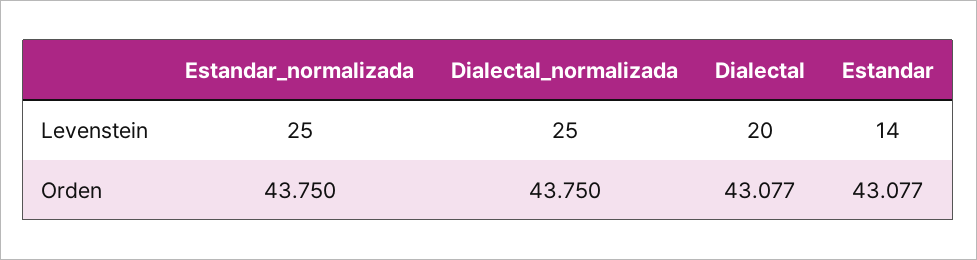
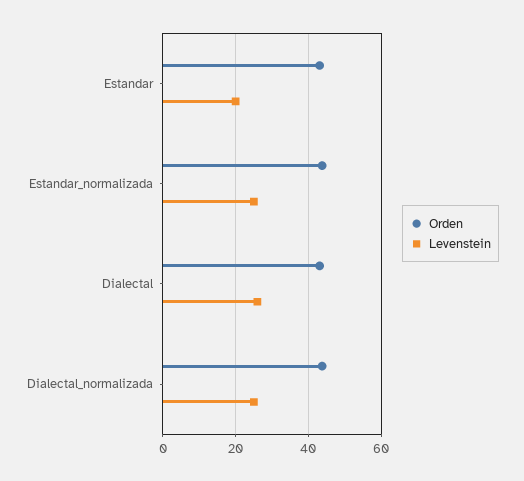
  {
    "Levenstein": {
      "Estandar_normalizada": 25,
      "Dialectal_normalizada": 25,
-     "Dialectal": 20,
+     "Dialectal": 26,
-     "Estandar": 14
+     "Estandar": 20
    },
    "Orden": {
      "Estandar_normalizada": 43.75,
      "Dialectal_normalizada": 43.75,
      "Dialectal": 43.077,
      "Estandar": 43.077
    }
  }

